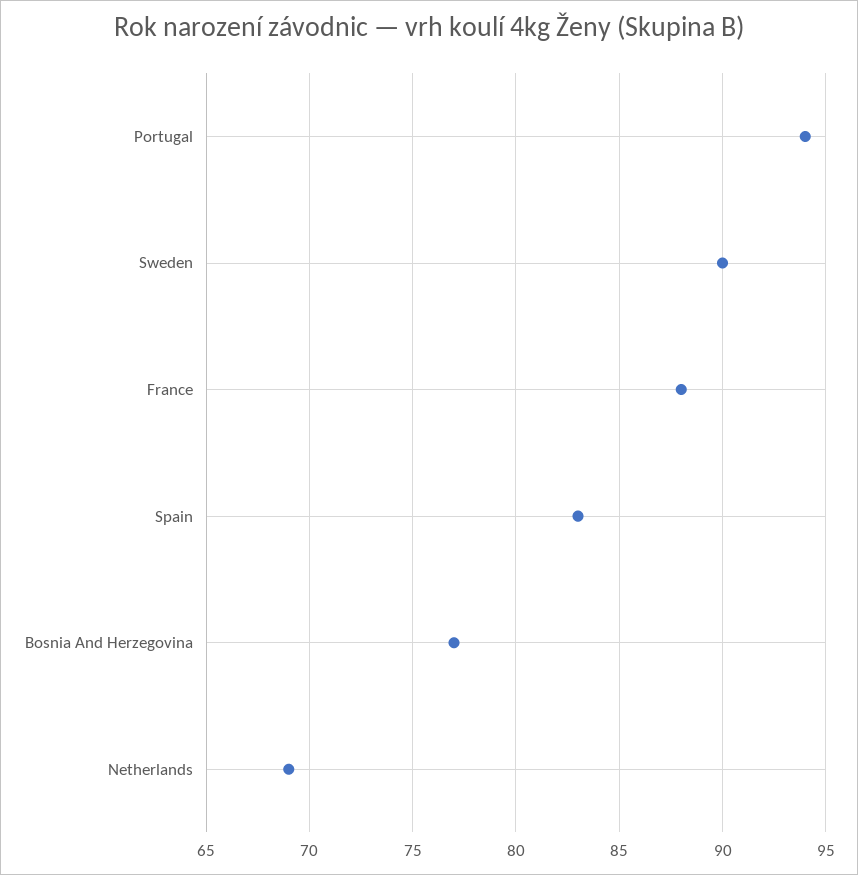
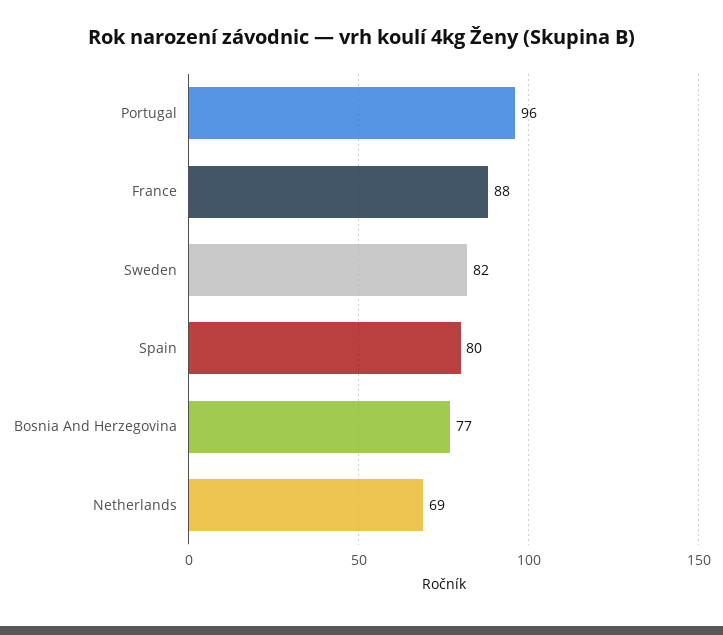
  {
-   "Portugal": 94,
+   "Portugal": 96,
-   "Sweden": 90,
+   "Sweden": 82,
    "France": 88,
-   "Spain": 83,
+   "Spain": 80,
    "Bosnia And Herzegovina": 77,
    "Netherlands": 69
  }

